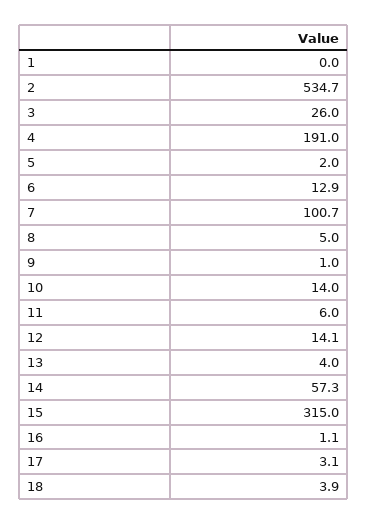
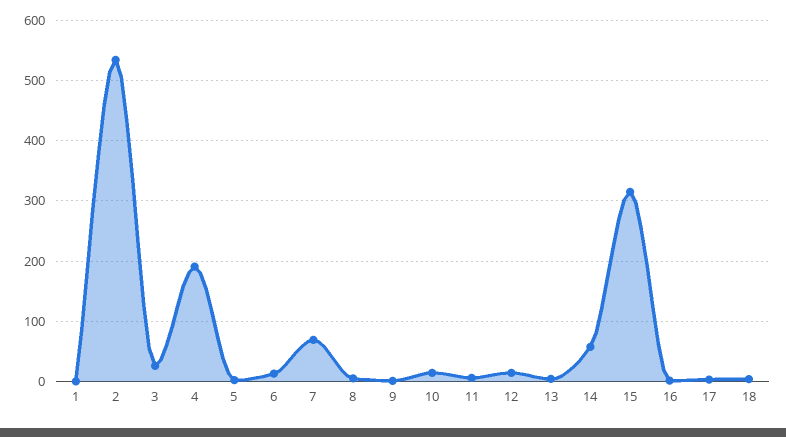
  {
    "1": 0,
    "2": 534.7,
    "3": 26,
    "4": 191,
    "5": 2,
    "6": 12.9,
-   "7": 100.7,
+   "7": 70,
    "8": 5,
    "9": 1,
    "10": 14,
    "11": 6,
    "12": 14.1,
    "13": 4,
    "14": 57.3,
    "15": 315,
    "16": 1.1,
    "17": 3.1,
    "18": 3.9
  }

